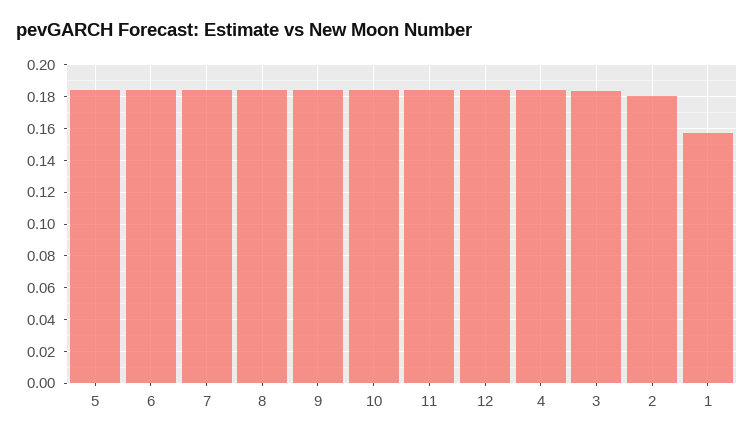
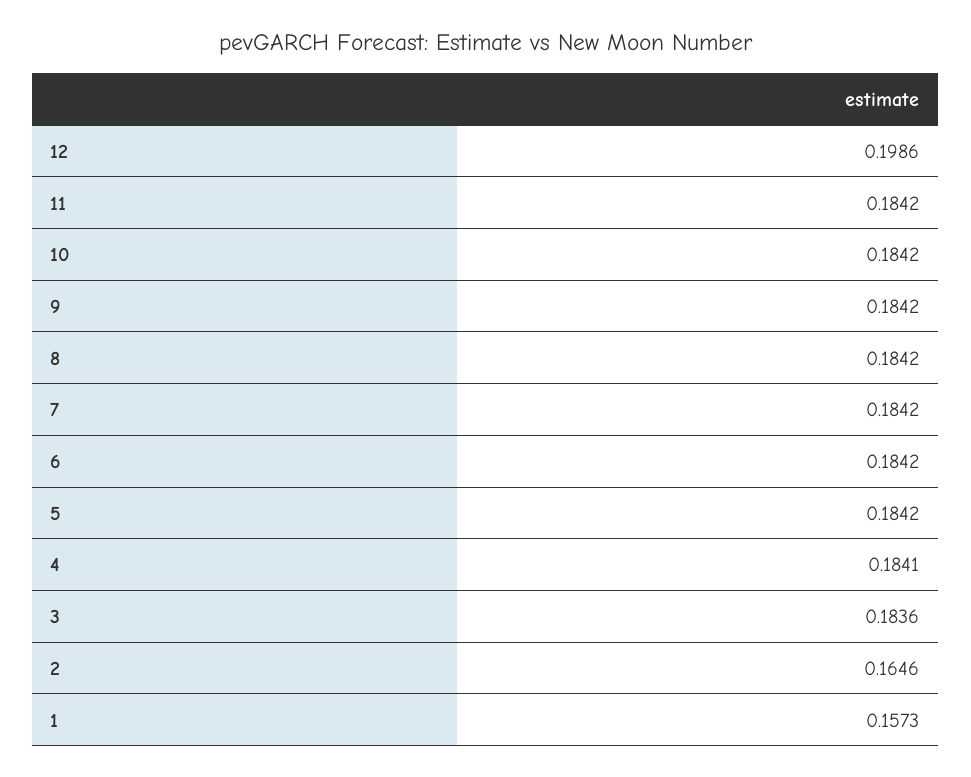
  {
    "5": 0.1842,
    "6": 0.1842,
    "7": 0.1842,
    "8": 0.1842,
    "9": 0.1842,
    "10": 0.1842,
    "11": 0.1842,
-   "12": 0.185,
+   "12": 0.1986,
    "4": 0.1841,
    "3": 0.1836,
-   "2": 0.18,
+   "2": 0.1646,
    "1": 0.1573
  }

